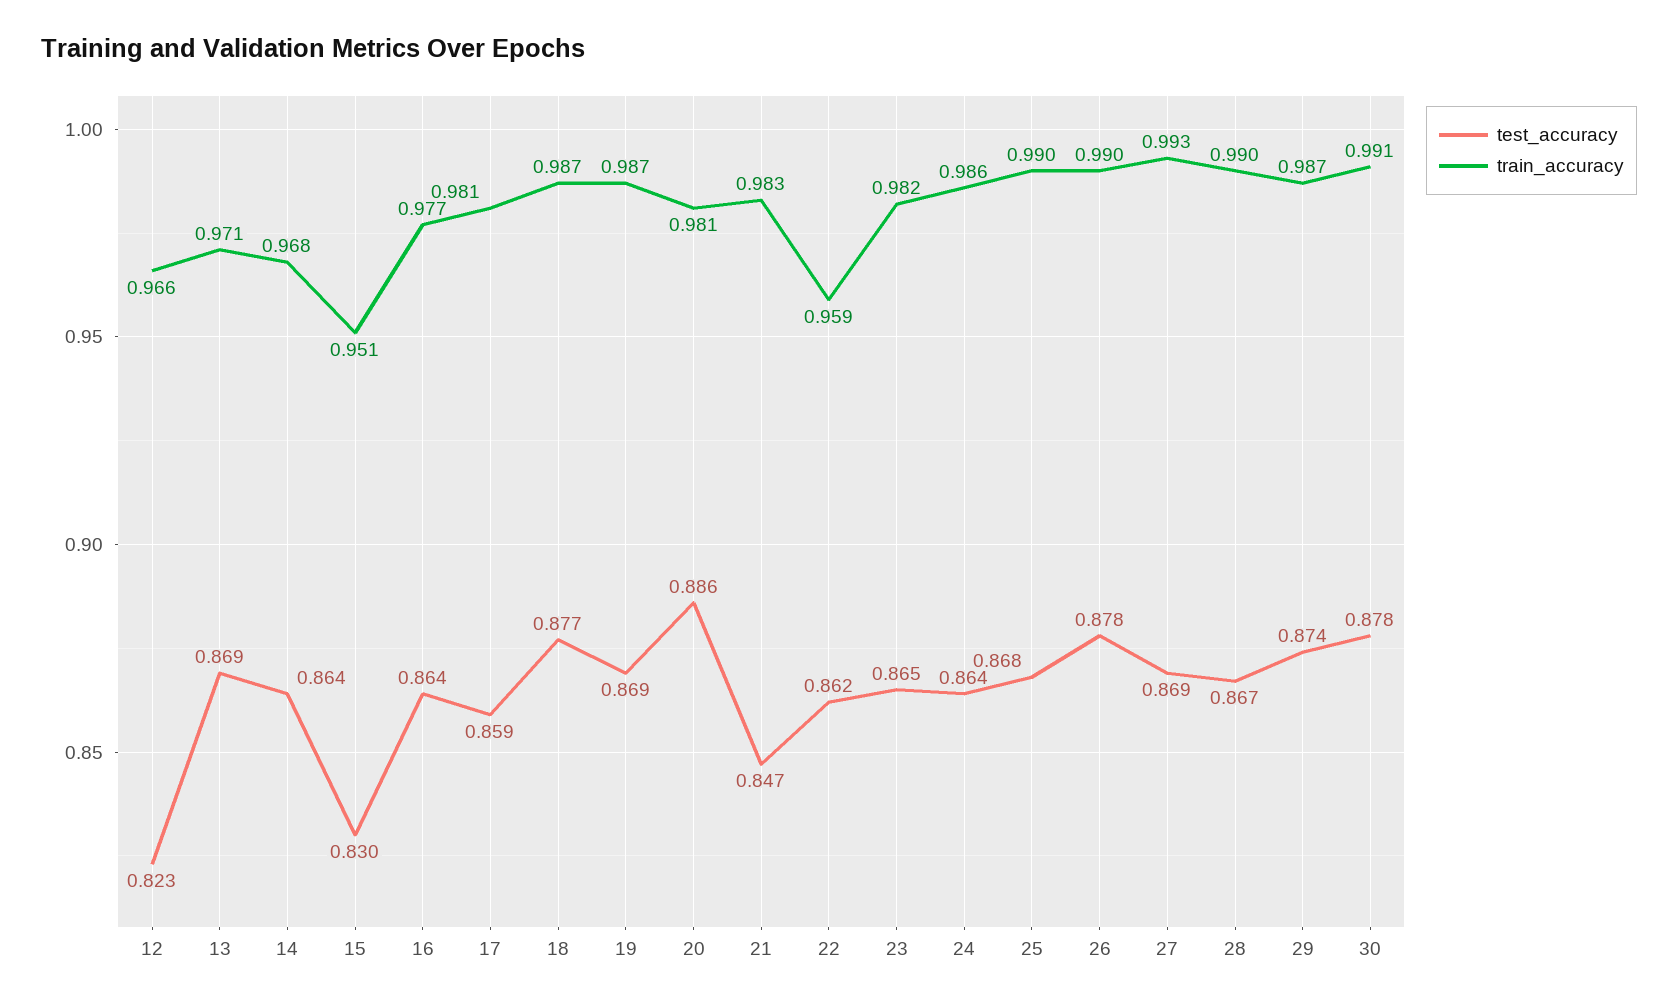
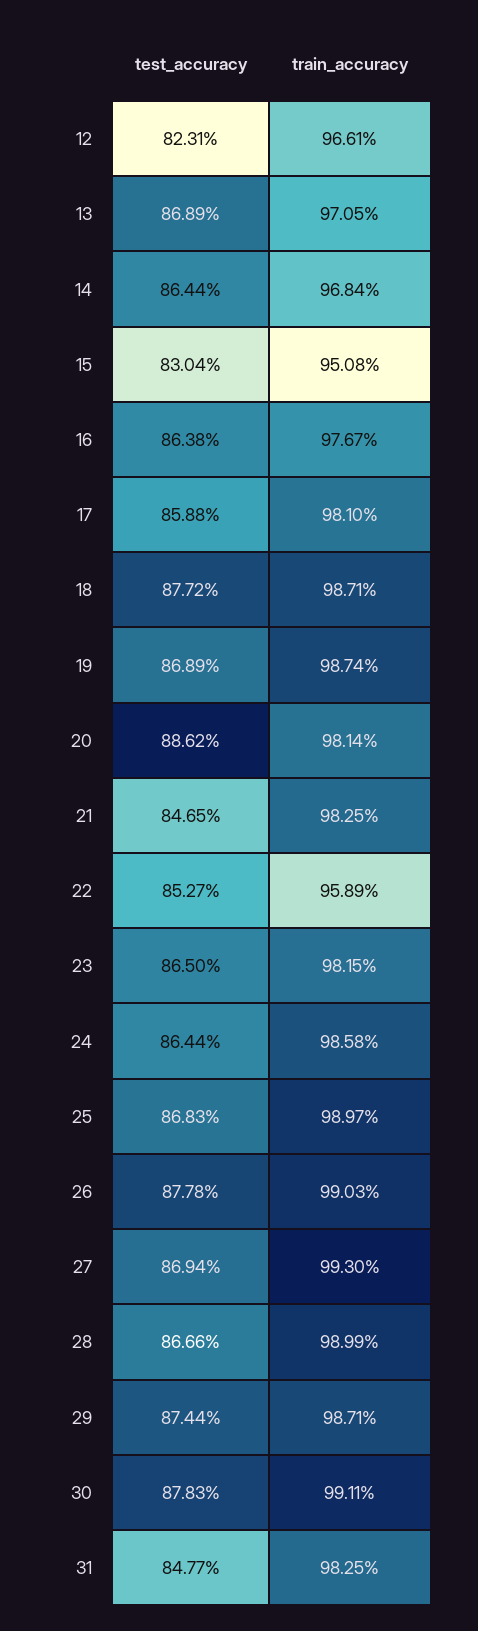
  {
    "test_accuracy": {
      "12": 0.8231,
      "13": 0.8689,
      "14": 0.8644,
      "15": 0.8304,
      "16": 0.8638,
      "17": 0.8588,
      "18": 0.8772,
      "19": 0.8689,
      "20": 0.8862,
      "21": 0.8465,
-     "22": 0.862,
+     "22": 0.8527,
      "23": 0.865,
      "24": 0.8644,
      "25": 0.8683,
      "26": 0.8778,
      "27": 0.8694,
      "28": 0.8666,
      "29": 0.8744,
-     "30": 0.8783
+     "30": 0.8783,
+     "31": 0.8477
    },
    "train_accuracy": {
      "12": 0.9661,
      "13": 0.9705,
      "14": 0.9684,
      "15": 0.9508,
      "16": 0.9767,
      "17": 0.981,
      "18": 0.9871,
      "19": 0.9874,
      "20": 0.9814,
      "21": 0.9825,
      "22": 0.9589,
      "23": 0.9815,
      "24": 0.9858,
      "25": 0.9897,
      "26": 0.9903,
      "27": 0.993,
      "28": 0.9899,
      "29": 0.9871,
-     "30": 0.9911
+     "30": 0.9911,
+     "31": 0.9825
    }
  }

